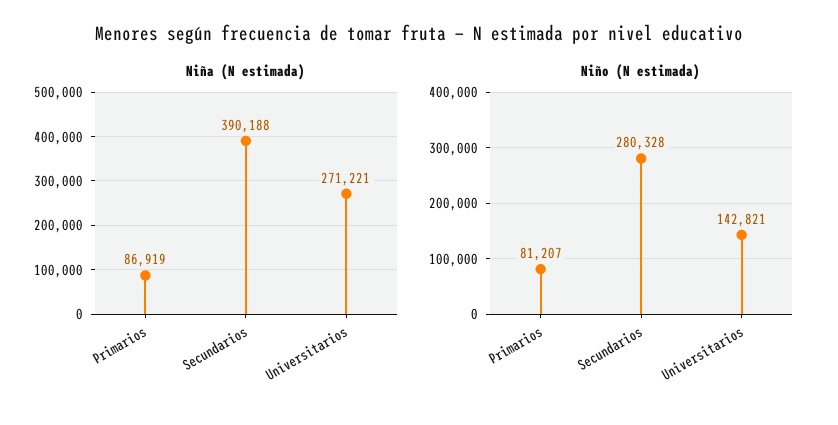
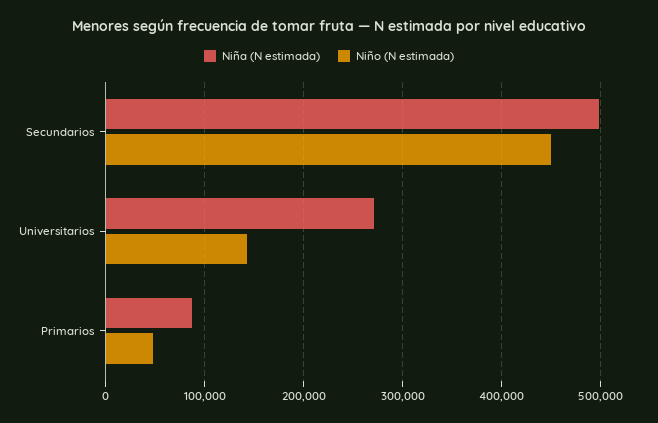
  {
    "Niña (N estimada)": {
      "Primarios": 86919,
-     "Secundarios": 390188,
+     "Secundarios": 500000,
      "Universitarios": 271221
    },
    "Niño (N estimada)": {
-     "Primarios": 81207,
+     "Primarios": 50000,
-     "Secundarios": 280328,
+     "Secundarios": 450000,
      "Universitarios": 142821
    }
  }

